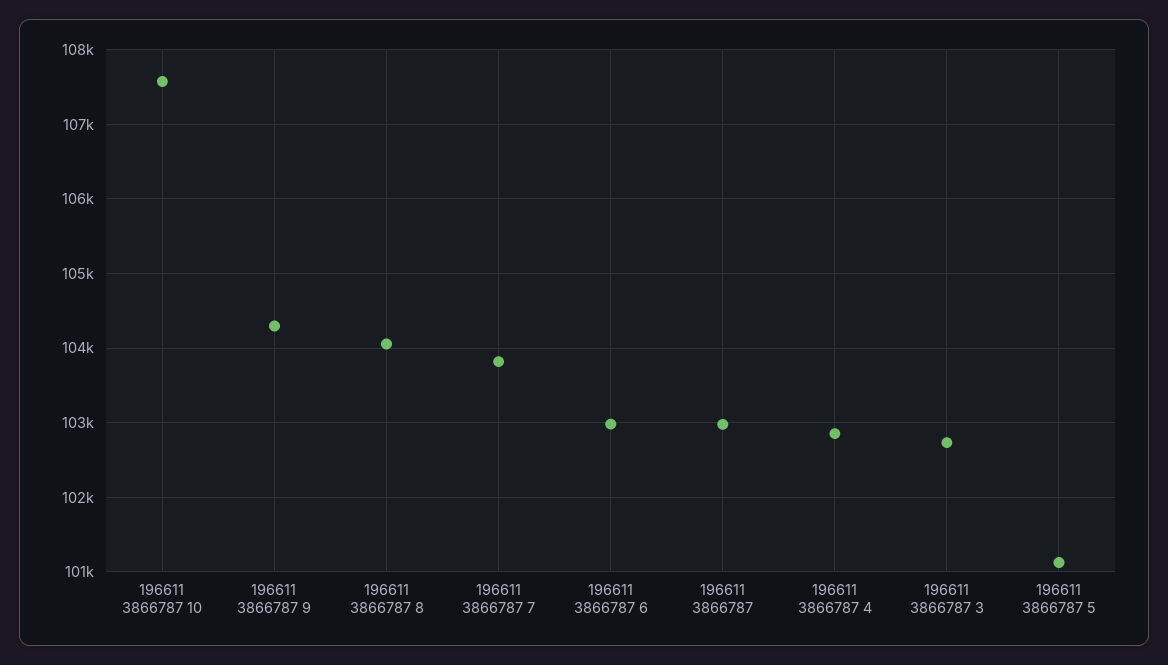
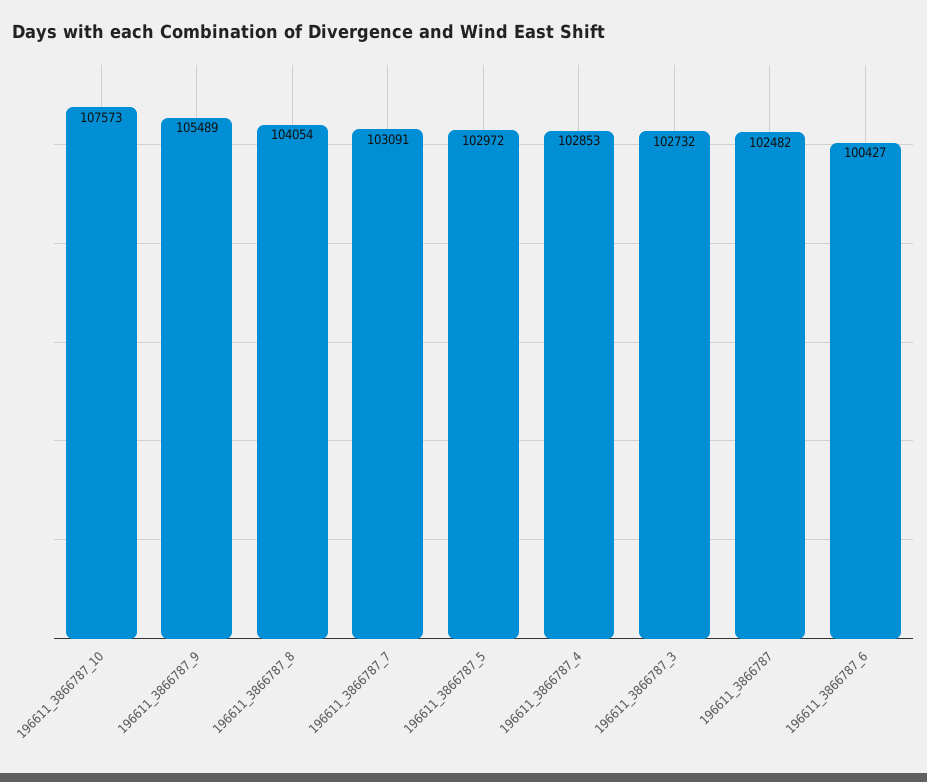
  {
    "196611 3866787 10": 107573,
-   "196611 3866787 9": 104300,
+   "196611 3866787 9": 105489,
    "196611 3866787 8": 104054,
-   "196611 3866787 7": 103800,
+   "196611 3866787 7": 103091,
-   "196611 3866787 6": 103000,
+   "196611 3866787 6": 100427,
-   "196611 3866787": 103000,
+   "196611 3866787": 102482,
    "196611 3866787 4": 102853,
    "196611 3866787 3": 102732,
-   "196611 3866787 5": 101100
+   "196611 3866787 5": 102972
  }

